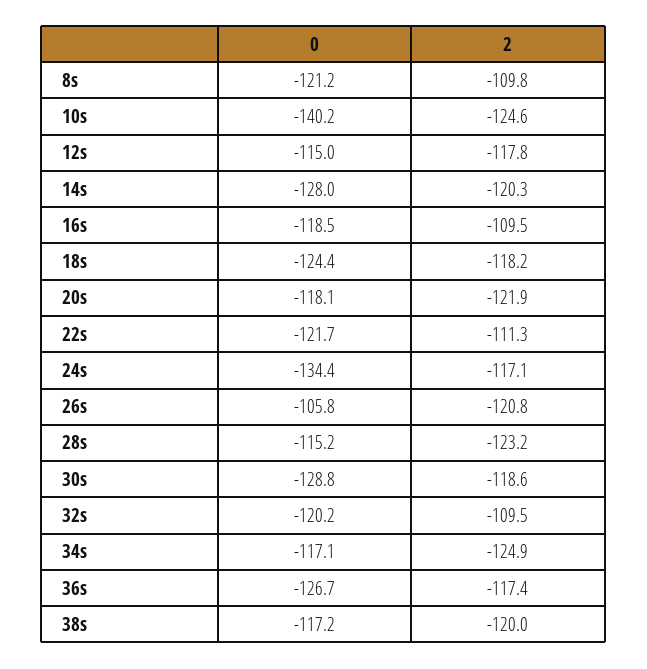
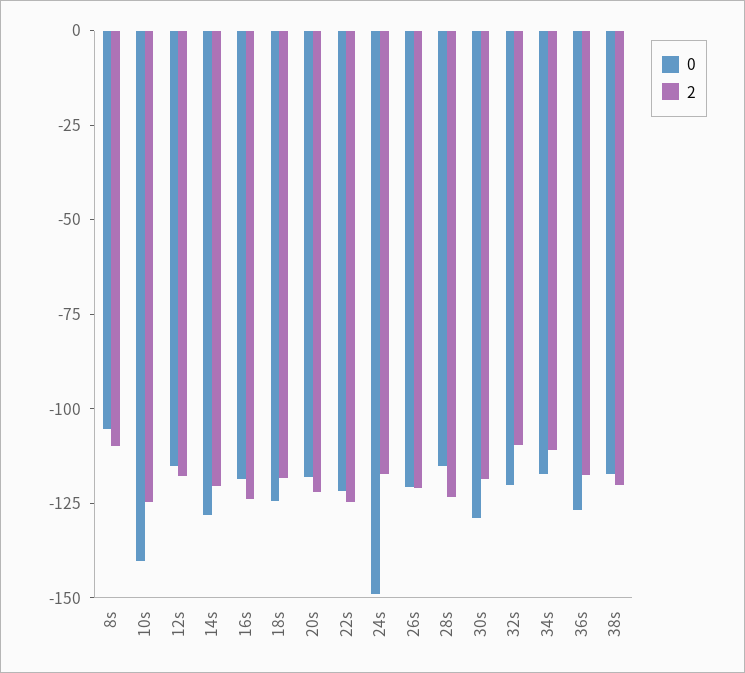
  {
    "0": {
-     "8s": -121.2,
+     "8s": -105,
      "10s": -140.2,
      "12s": -115,
      "14s": -128,
      "16s": -118.5,
      "18s": -124.4,
      "20s": -118.1,
      "22s": -121.7,
-     "24s": -134.4,
+     "24s": -150,
-     "26s": -105.8,
+     "26s": -120,
      "28s": -115.2,
      "30s": -128.8,
      "32s": -120.2,
      "34s": -117.1,
      "36s": -126.7,
      "38s": -117.2
    },
    "2": {
      "8s": -109.8,
      "10s": -124.6,
      "12s": -117.8,
      "14s": -120.3,
-     "16s": -109.5,
+     "16s": -125,
      "18s": -118.2,
      "20s": -121.9,
-     "22s": -111.3,
+     "22s": -125,
      "24s": -117.1,
      "26s": -120.8,
      "28s": -123.2,
      "30s": -118.6,
      "32s": -109.5,
-     "34s": -124.9,
+     "34s": -110,
      "36s": -117.4,
      "38s": -120
    }
  }

